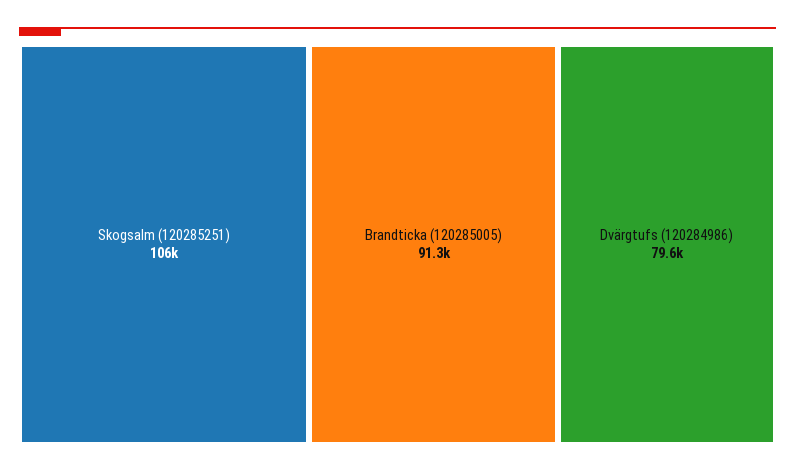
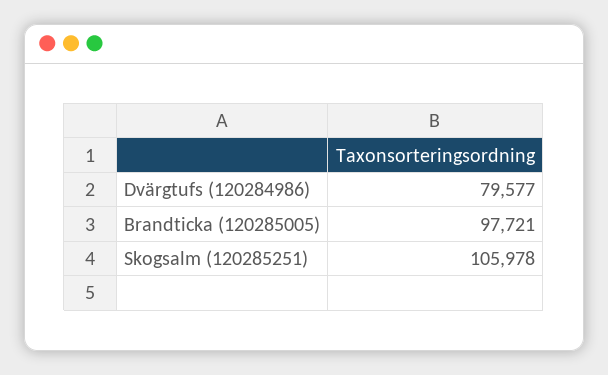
  {
    "Skogsalm (120285251)": 105978,
-   "Brandticka (120285005)": 91300,
+   "Brandticka (120285005)": 97721,
    "Dvärgtufs (120284986)": 79577
  }

